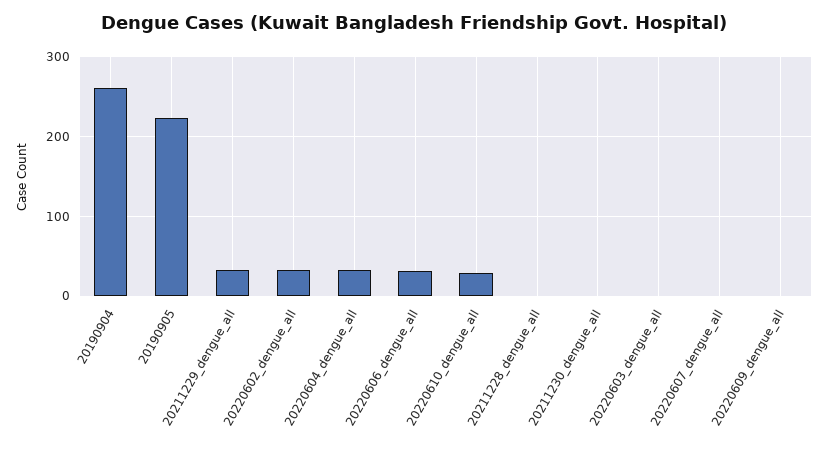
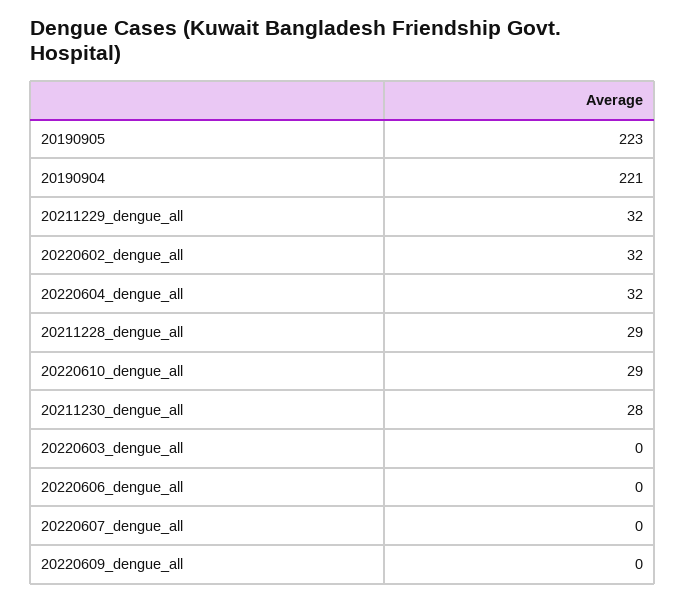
  {
-   "20190904": 260,
+   "20190904": 221,
    "20190905": 223,
    "20211229_dengue_all": 32,
    "20220602_dengue_all": 32,
    "20220604_dengue_all": 32,
-   "20220606_dengue_all": 30,
+   "20220606_dengue_all": 0,
    "20220610_dengue_all": 29,
-   "20211228_dengue_all": 0,
+   "20211228_dengue_all": 29,
-   "20211230_dengue_all": 0,
+   "20211230_dengue_all": 28,
    "20220603_dengue_all": 0,
    "20220607_dengue_all": 0,
    "20220609_dengue_all": 0
  }

